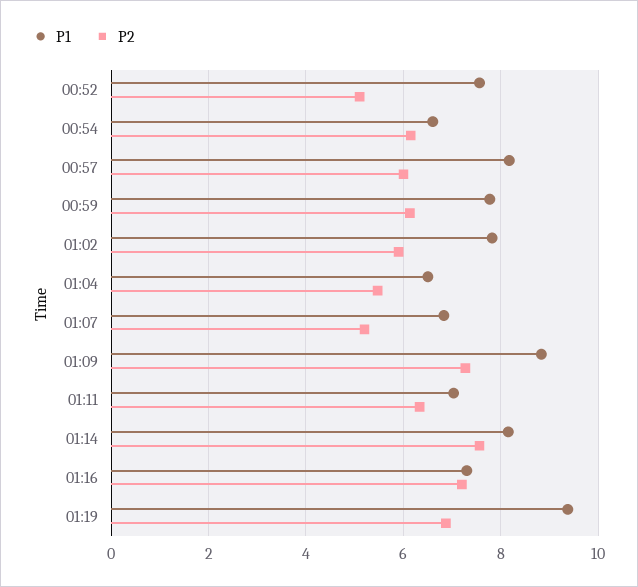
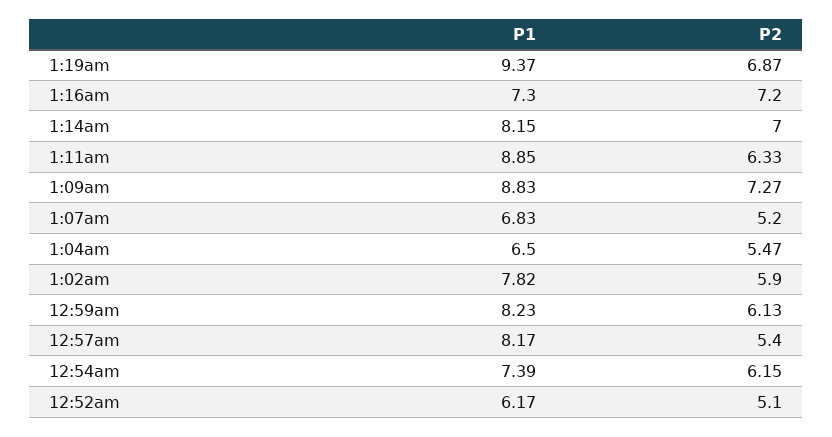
  {
    "P1": {
-     "00:52": 7.6,
+     "00:52": 6.17,
-     "00:54": 6.6,
+     "00:54": 7.39,
      "00:57": 8.17,
-     "00:59": 7.8,
+     "00:59": 8.23,
      "01:02": 7.82,
      "01:04": 6.5,
      "01:07": 6.83,
      "01:09": 8.83,
-     "01:11": 7,
+     "01:11": 8.85,
      "01:14": 8.15,
      "01:16": 7.3,
      "01:19": 9.37
    },
    "P2": {
      "00:52": 5.1,
      "00:54": 6.15,
-     "00:57": 6,
+     "00:57": 5.4,
      "00:59": 6.13,
      "01:02": 5.9,
      "01:04": 5.47,
      "01:07": 5.2,
      "01:09": 7.27,
      "01:11": 6.33,
-     "01:14": 7.6,
+     "01:14": 7,
      "01:16": 7.2,
      "01:19": 6.87
    }
  }

